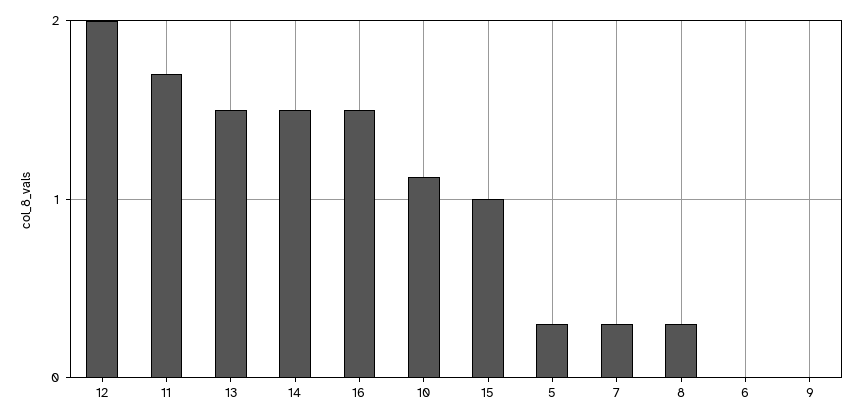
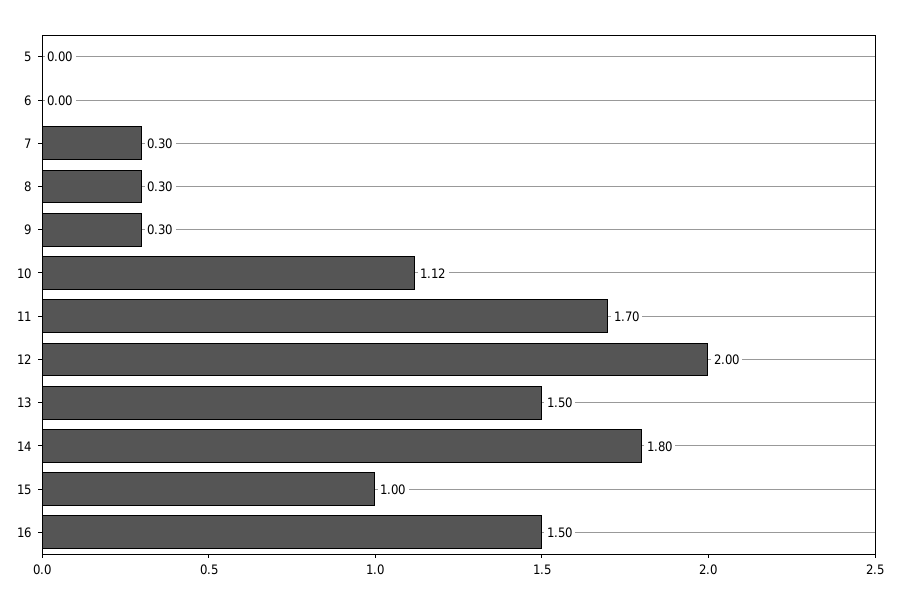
  {
    "12": 2,
    "11": 1.7,
    "13": 1.5,
-   "14": 1.5,
+   "14": 1.8,
    "16": 1.5,
    "10": 1.12,
    "15": 1,
-   "5": 0.3,
+   "5": 0,
    "7": 0.3,
    "8": 0.3,
    "6": 0,
-   "9": 0
+   "9": 0.3
  }

